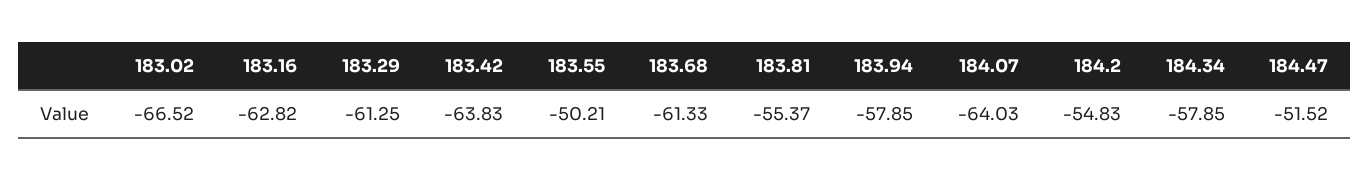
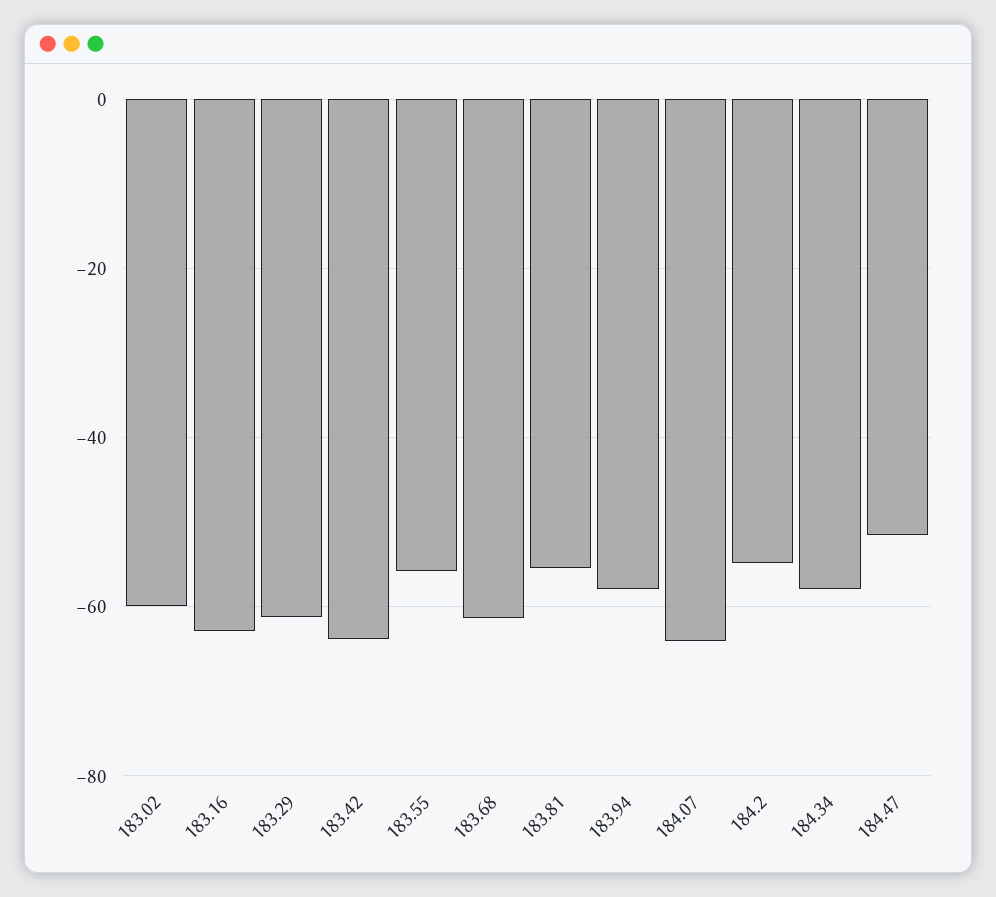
  {
-   "183.02": -66.52,
+   "183.02": -60,
    "183.16": -62.82,
    "183.29": -61.25,
    "183.42": -63.83,
-   "183.55": -50.21,
+   "183.55": -56,
    "183.68": -61.33,
    "183.81": -55.37,
    "183.94": -57.85,
    "184.07": -64.03,
    "184.2": -54.83,
    "184.34": -57.85,
    "184.47": -51.52
  }

